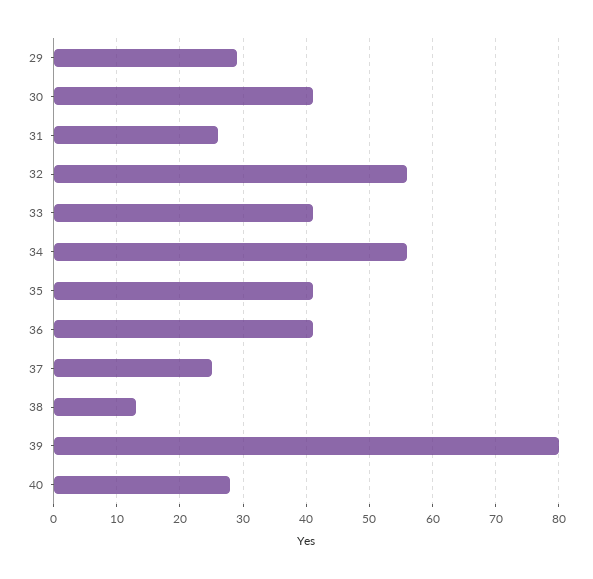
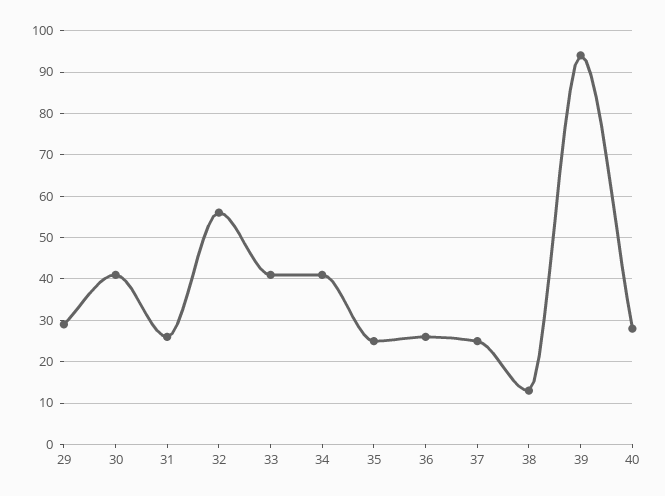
  {
    "29": 29,
    "30": 41,
    "31": 26,
    "32": 56,
    "33": 41,
-   "34": 56,
+   "34": 40,
-   "35": 41,
+   "35": 25,
-   "36": 41,
+   "36": 25,
    "37": 25,
    "38": 13,
-   "39": 80,
+   "39": 95,
    "40": 28
  }

